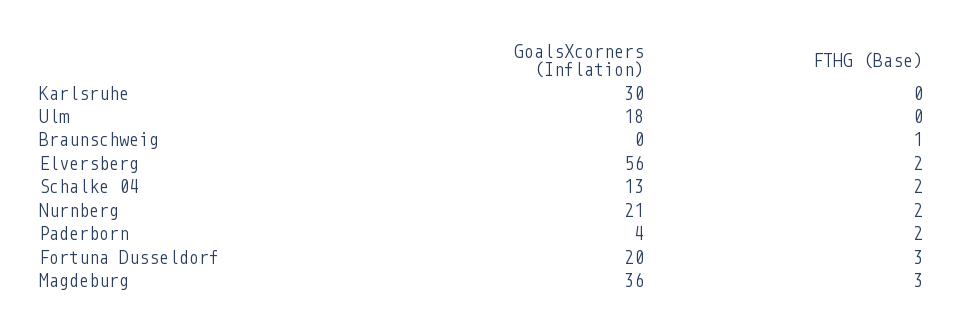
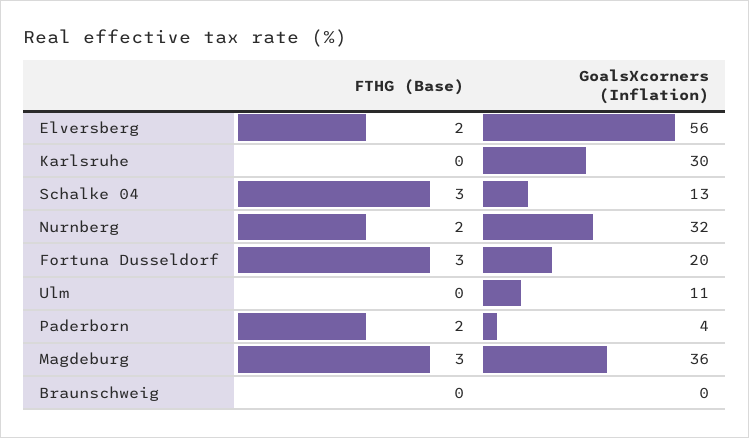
  {
    "GoalsXcorners (Inflation)": {
      "Karlsruhe": 30,
-     "Ulm": 18,
+     "Ulm": 11,
      "Braunschweig": 0,
      "Elversberg": 56,
      "Schalke 04": 13,
-     "Nurnberg": 21,
+     "Nurnberg": 32,
      "Paderborn": 4,
      "Fortuna Dusseldorf": 20,
      "Magdeburg": 36
    },
    "FTHG (Base)": {
      "Karlsruhe": 0,
      "Ulm": 0,
-     "Braunschweig": 1,
+     "Braunschweig": 0,
      "Elversberg": 2,
-     "Schalke 04": 2,
+     "Schalke 04": 3,
      "Nurnberg": 2,
      "Paderborn": 2,
      "Fortuna Dusseldorf": 3,
      "Magdeburg": 3
    }
  }

